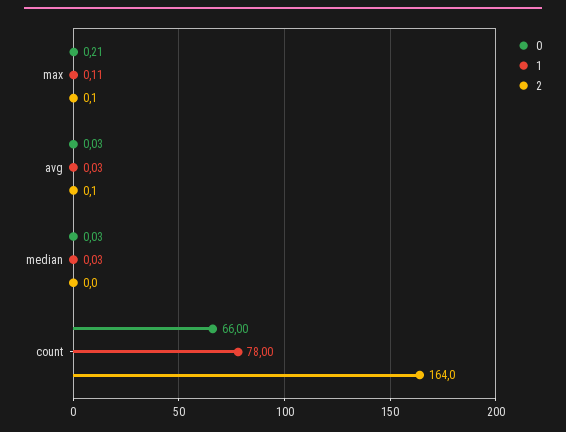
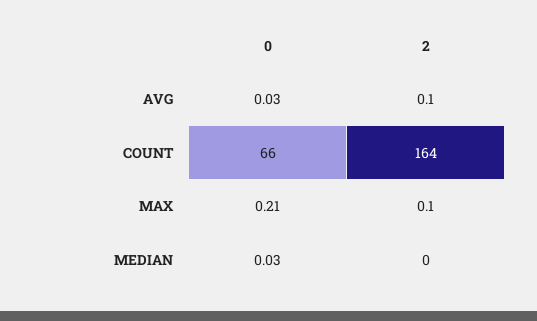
  {
    "0": {
      "max": 0.21,
      "avg": 0.03,
      "median": 0.03,
      "count": 66
    },
-   "1": {
-     "max": 0.11,
-     "avg": 0.03,
-     "median": 0.03,
-     "count": 78
-   },
    "2": {
      "max": 0.1,
      "avg": 0.1,
      "median": 0,
      "count": 164
    }
  }

